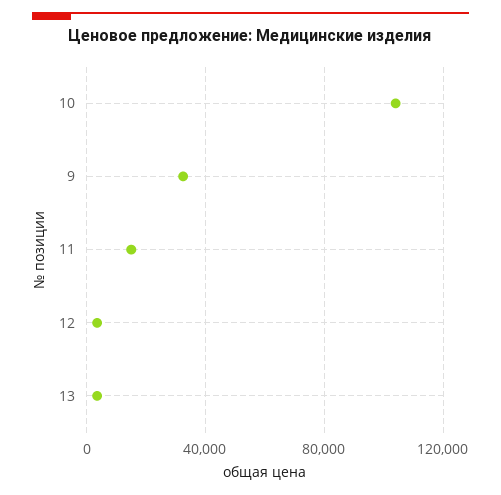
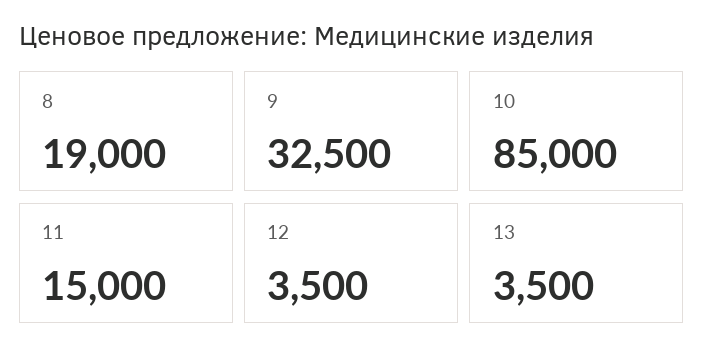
  {
-   "10": 105000,
+   "10": 85000,
    "9": 32500,
    "11": 15000,
    "12": 3500,
-   "13": 3500
+   "13": 3500,
+   "8": 19000
  }

